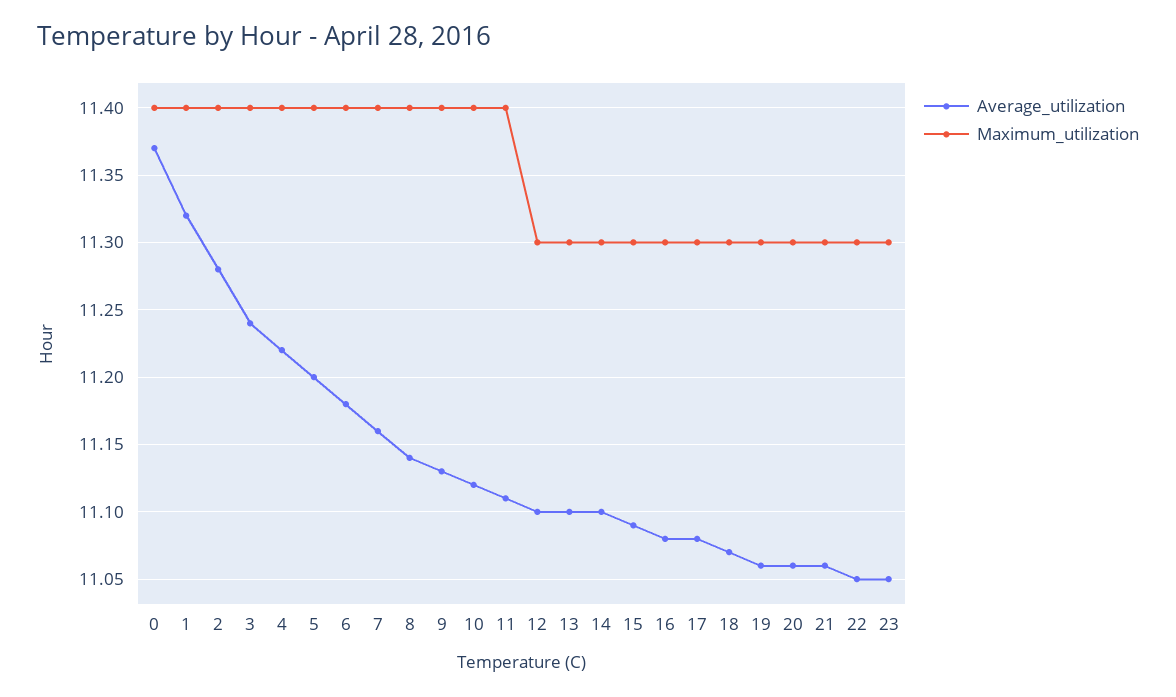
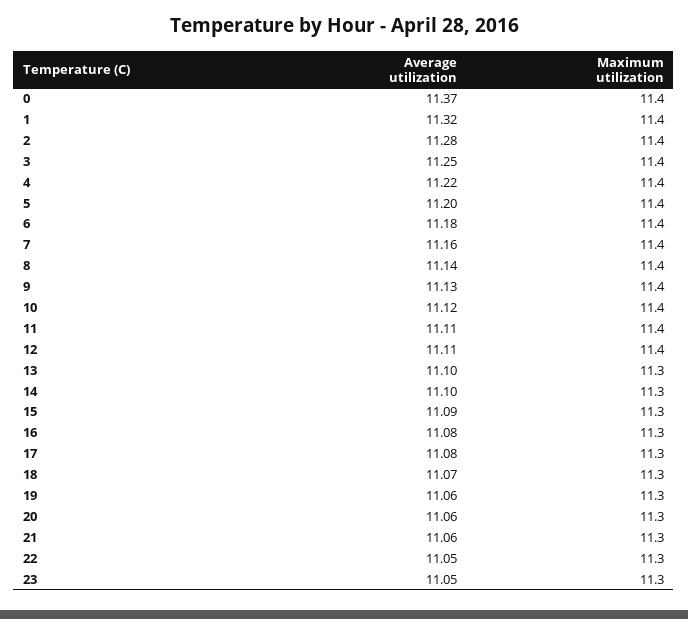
  {
    "Average_utilization": {
      "0": 11.37,
      "1": 11.32,
      "2": 11.28,
-     "3": 11.24,
+     "3": 11.25,
      "4": 11.22,
      "5": 11.2,
      "6": 11.18,
      "7": 11.16,
      "8": 11.14,
      "9": 11.13,
      "10": 11.12,
      "11": 11.11,
-     "12": 11.1,
+     "12": 11.11,
      "13": 11.1,
      "14": 11.1,
      "15": 11.09,
      "16": 11.08,
      "17": 11.08,
      "18": 11.07,
      "19": 11.06,
      "20": 11.06,
      "21": 11.06,
      "22": 11.05,
      "23": 11.05
    },
    "Maximum_utilization": {
      "0": 11.4,
      "1": 11.4,
      "2": 11.4,
      "3": 11.4,
      "4": 11.4,
      "5": 11.4,
      "6": 11.4,
      "7": 11.4,
      "8": 11.4,
      "9": 11.4,
      "10": 11.4,
      "11": 11.4,
-     "12": 11.3,
+     "12": 11.4,
      "13": 11.3,
      "14": 11.3,
      "15": 11.3,
      "16": 11.3,
      "17": 11.3,
      "18": 11.3,
      "19": 11.3,
      "20": 11.3,
      "21": 11.3,
      "22": 11.3,
      "23": 11.3
    }
  }

